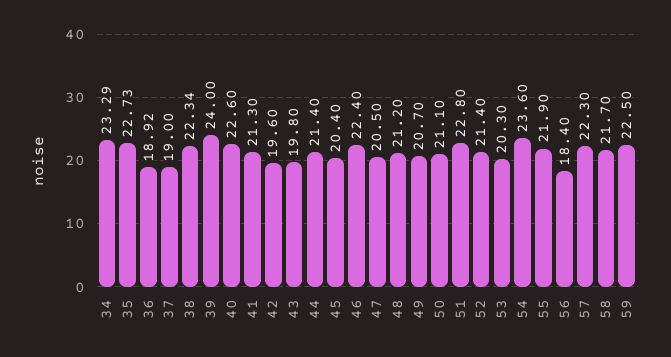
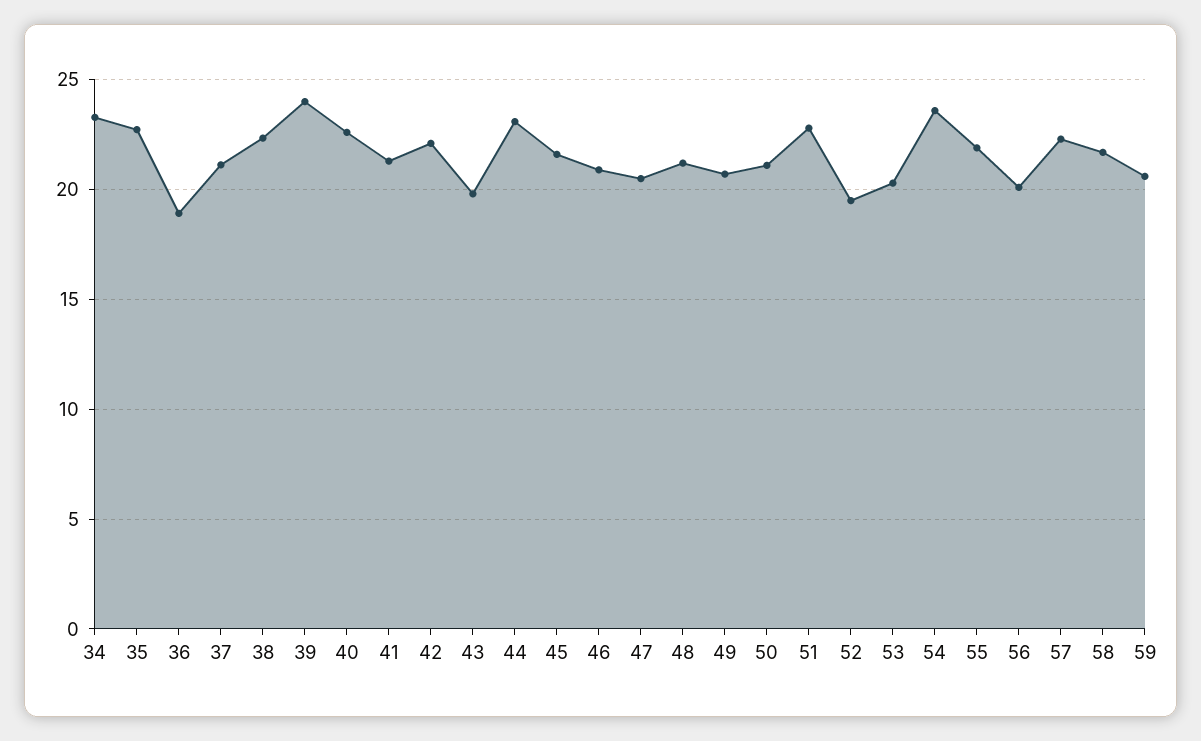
  {
    "34": 23.29,
    "35": 22.73,
    "36": 18.92,
-   "37": 19,
+   "37": 21,
    "38": 22.34,
    "39": 24,
    "40": 22.6,
    "41": 21.3,
-   "42": 19.6,
+   "42": 22,
    "43": 19.8,
-   "44": 21.4,
+   "44": 23,
-   "45": 20.4,
+   "45": 21.5,
-   "46": 22.4,
+   "46": 21,
    "47": 20.5,
    "48": 21.2,
    "49": 20.7,
    "50": 21.1,
    "51": 22.8,
-   "52": 21.4,
+   "52": 19.5,
    "53": 20.3,
    "54": 23.6,
    "55": 21.9,
-   "56": 18.4,
+   "56": 20,
    "57": 22.3,
    "58": 21.7,
-   "59": 22.5
+   "59": 20.5
  }

